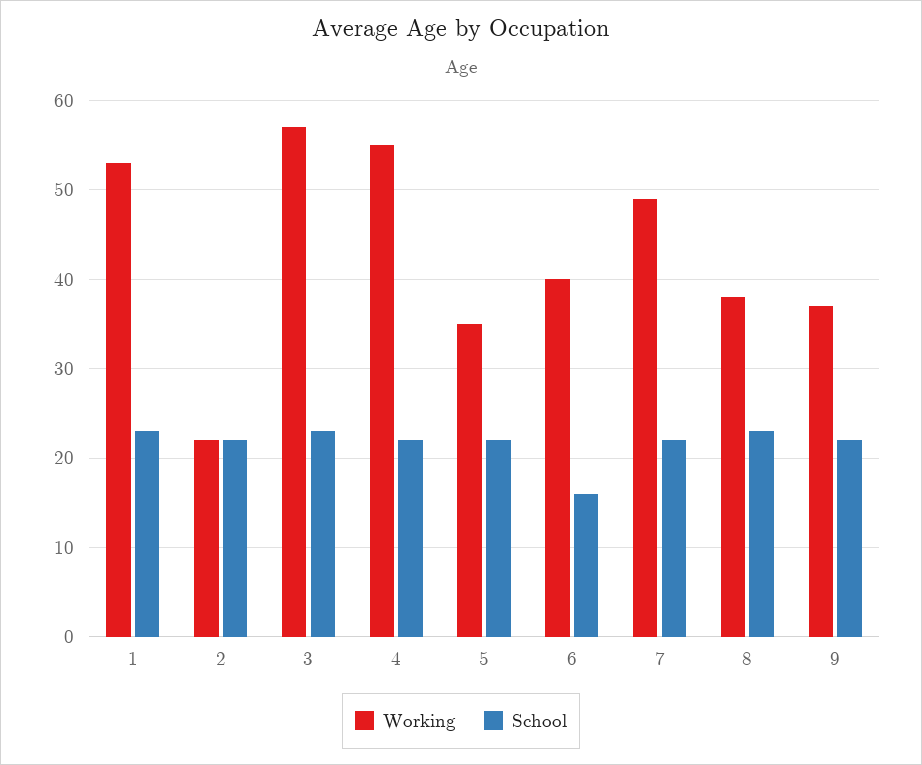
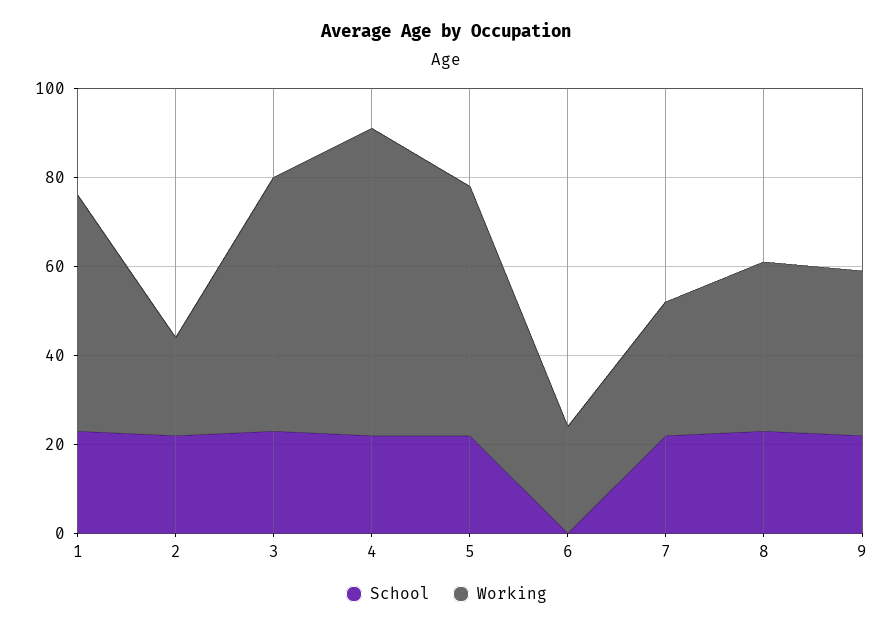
  {
    "Working": {
      "1": 53,
      "2": 22,
      "3": 57,
-     "4": 55,
+     "4": 70,
-     "5": 35,
+     "5": 55,
-     "6": 40,
+     "6": 25,
-     "7": 49,
+     "7": 30,
      "8": 38,
      "9": 37
    },
    "School": {
      "1": 23,
      "2": 22,
      "3": 23,
      "4": 22,
      "5": 22,
-     "6": 16,
+     "6": 0,
      "7": 22,
      "8": 23,
      "9": 22
    }
  }

